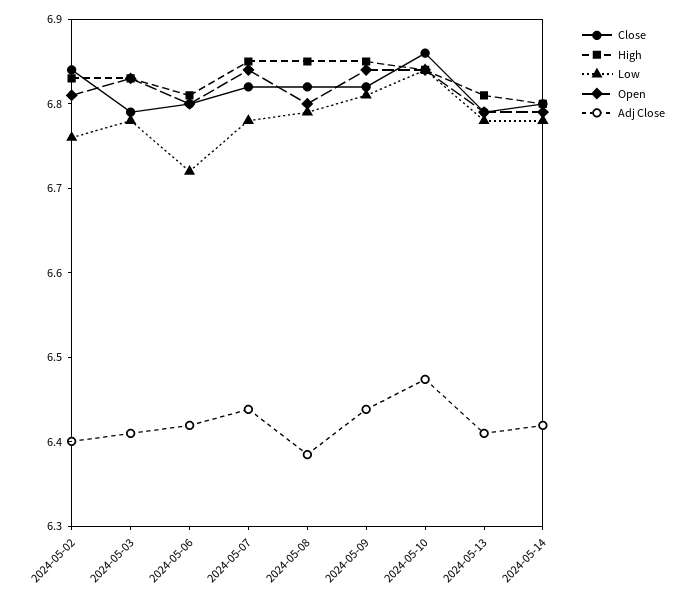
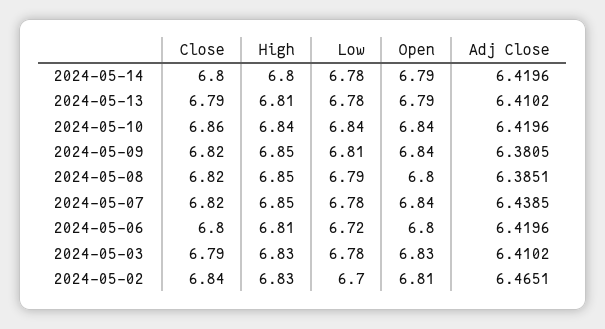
  {
    "Close": {
      "2024-05-02": 6.84,
      "2024-05-03": 6.79,
      "2024-05-06": 6.8,
      "2024-05-07": 6.82,
      "2024-05-08": 6.82,
      "2024-05-09": 6.82,
      "2024-05-10": 6.86,
      "2024-05-13": 6.79,
      "2024-05-14": 6.8
    },
    "High": {
      "2024-05-02": 6.83,
      "2024-05-03": 6.83,
      "2024-05-06": 6.81,
      "2024-05-07": 6.85,
      "2024-05-08": 6.85,
      "2024-05-09": 6.85,
      "2024-05-10": 6.84,
      "2024-05-13": 6.81,
      "2024-05-14": 6.8
    },
    "Low": {
-     "2024-05-02": 6.76,
+     "2024-05-02": 6.7,
      "2024-05-03": 6.78,
      "2024-05-06": 6.72,
      "2024-05-07": 6.78,
      "2024-05-08": 6.79,
      "2024-05-09": 6.81,
      "2024-05-10": 6.84,
      "2024-05-13": 6.78,
      "2024-05-14": 6.78
    },
    "Open": {
      "2024-05-02": 6.81,
      "2024-05-03": 6.83,
      "2024-05-06": 6.8,
      "2024-05-07": 6.84,
      "2024-05-08": 6.8,
      "2024-05-09": 6.84,
      "2024-05-10": 6.84,
      "2024-05-13": 6.79,
      "2024-05-14": 6.79
    },
    "Adj Close": {
-     "2024-05-02": 6.4,
+     "2024-05-02": 6.4651,
      "2024-05-03": 6.4102,
      "2024-05-06": 6.4196,
      "2024-05-07": 6.4385,
      "2024-05-08": 6.3851,
-     "2024-05-09": 6.44,
+     "2024-05-09": 6.3805,
-     "2024-05-10": 6.48,
+     "2024-05-10": 6.4196,
      "2024-05-13": 6.4102,
      "2024-05-14": 6.4196
    }
  }

